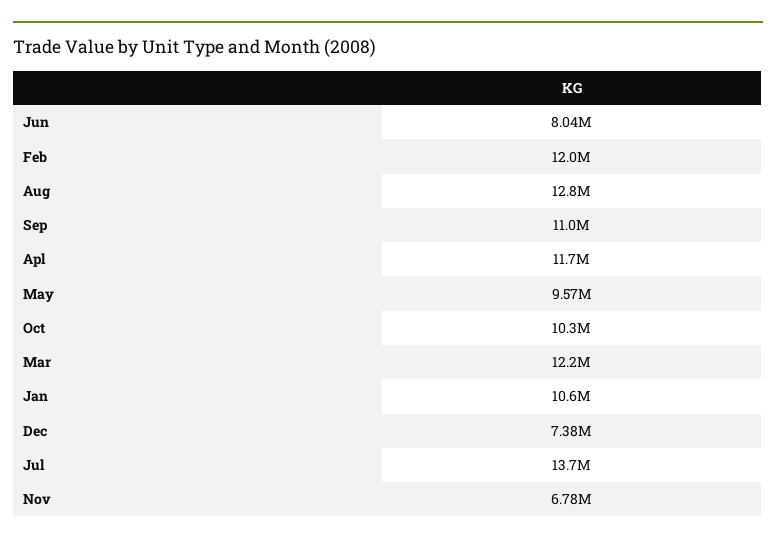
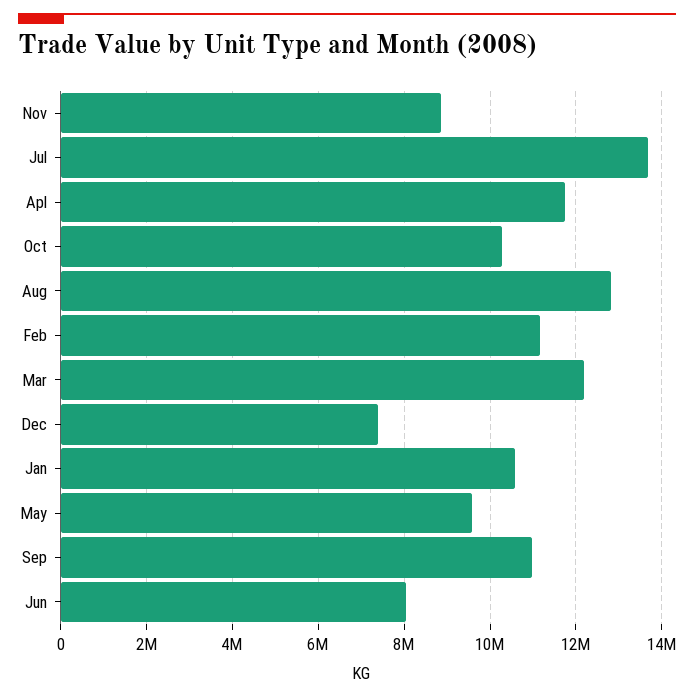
  {
    "Jun": 8040000,
-   "Feb": 12000000,
+   "Feb": 11200000,
    "Aug": 12800000,
    "Sep": 11000000,
    "Apl": 11700000,
    "May": 9570000,
    "Oct": 10300000,
    "Mar": 12200000,
    "Jan": 10600000,
    "Dec": 7380000,
    "Jul": 13700000,
-   "Nov": 6780000
+   "Nov": 8800000
  }

